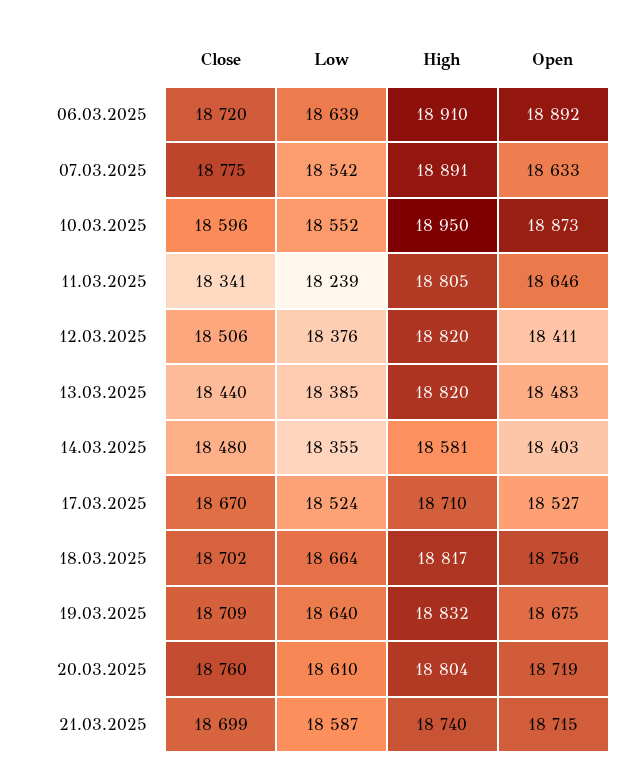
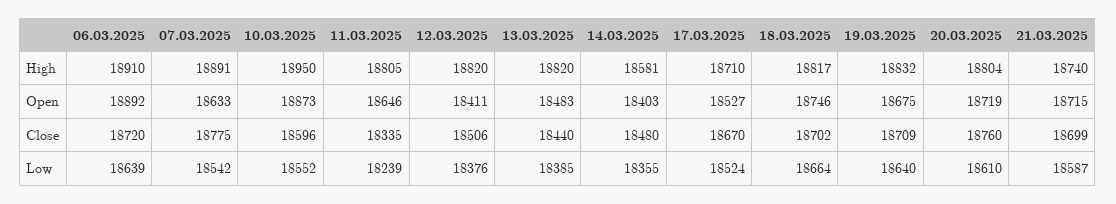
  {
    "Close": {
      "06.03.2025": 18720,
      "07.03.2025": 18775,
      "10.03.2025": 18596,
-     "11.03.2025": 18341,
+     "11.03.2025": 18335,
      "12.03.2025": 18506,
      "13.03.2025": 18440,
      "14.03.2025": 18480,
      "17.03.2025": 18670,
      "18.03.2025": 18702,
      "19.03.2025": 18709,
      "20.03.2025": 18760,
      "21.03.2025": 18699
    },
    "Low": {
      "06.03.2025": 18639,
      "07.03.2025": 18542,
      "10.03.2025": 18552,
      "11.03.2025": 18239,
      "12.03.2025": 18376,
      "13.03.2025": 18385,
      "14.03.2025": 18355,
      "17.03.2025": 18524,
      "18.03.2025": 18664,
      "19.03.2025": 18640,
      "20.03.2025": 18610,
      "21.03.2025": 18587
    },
    "High": {
      "06.03.2025": 18910,
      "07.03.2025": 18891,
      "10.03.2025": 18950,
      "11.03.2025": 18805,
      "12.03.2025": 18820,
      "13.03.2025": 18820,
      "14.03.2025": 18581,
      "17.03.2025": 18710,
      "18.03.2025": 18817,
      "19.03.2025": 18832,
      "20.03.2025": 18804,
      "21.03.2025": 18740
    },
    "Open": {
      "06.03.2025": 18892,
      "07.03.2025": 18633,
      "10.03.2025": 18873,
      "11.03.2025": 18646,
      "12.03.2025": 18411,
      "13.03.2025": 18483,
      "14.03.2025": 18403,
      "17.03.2025": 18527,
-     "18.03.2025": 18756,
+     "18.03.2025": 18746,
      "19.03.2025": 18675,
      "20.03.2025": 18719,
      "21.03.2025": 18715
    }
  }

